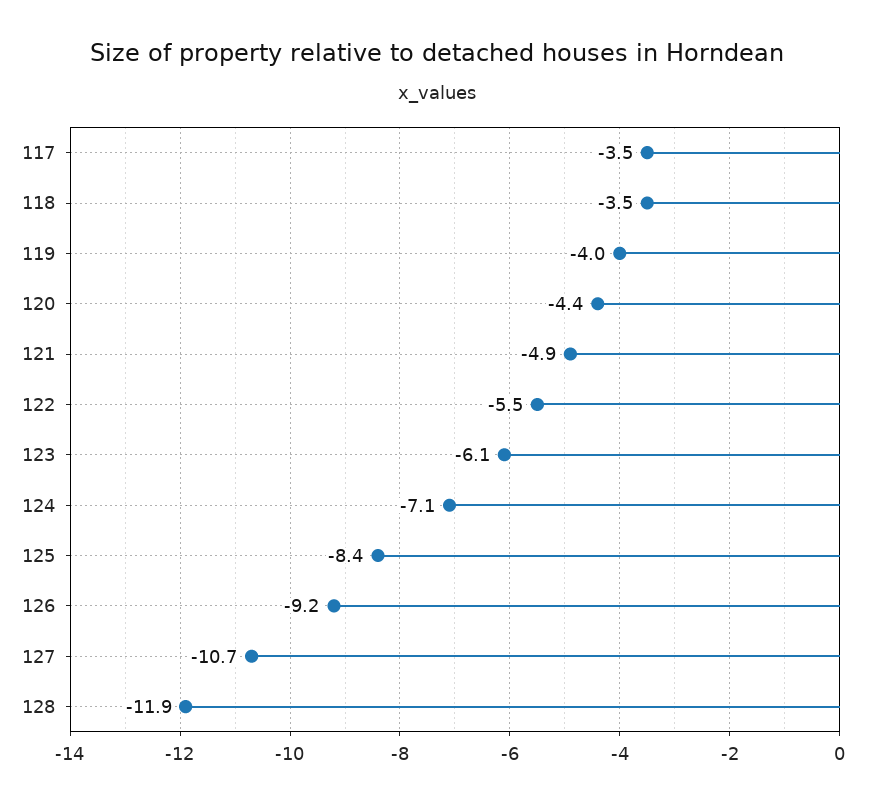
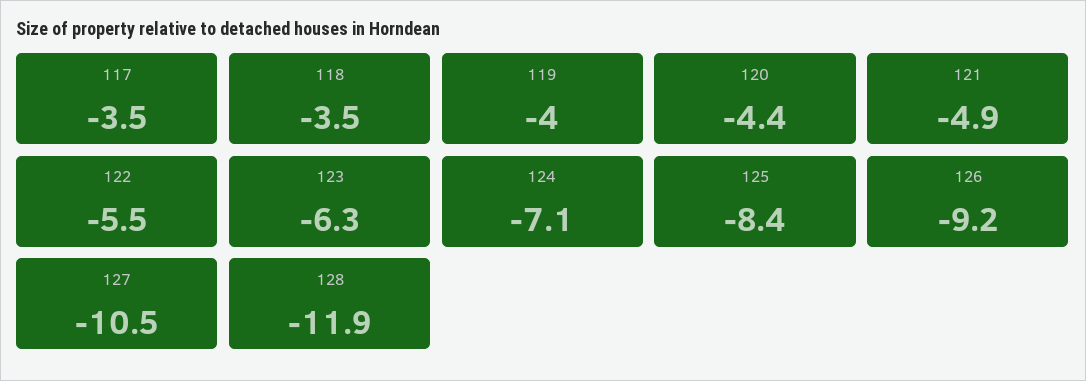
  {
    "117": -3.5,
    "118": -3.5,
    "119": -4,
    "120": -4.4,
    "121": -4.9,
    "122": -5.5,
-   "123": -6.1,
+   "123": -6.3,
    "124": -7.1,
    "125": -8.4,
    "126": -9.2,
-   "127": -10.7,
+   "127": -10.5,
    "128": -11.9
  }

